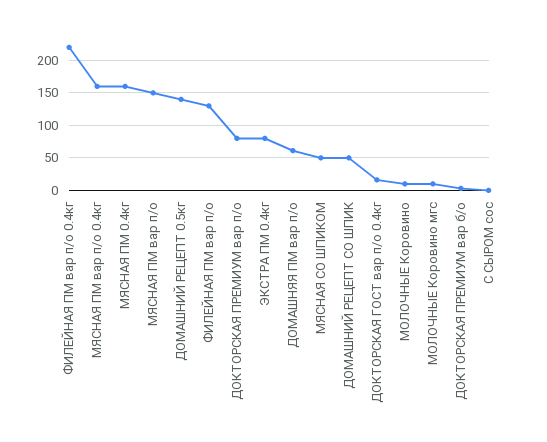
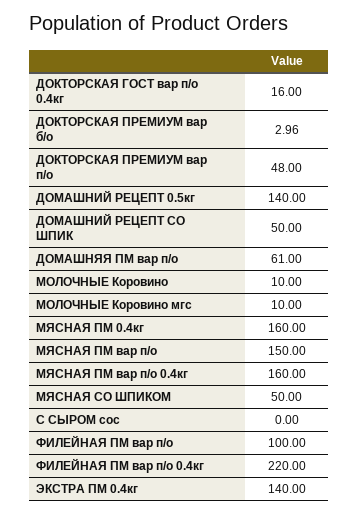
  {
    "ФИЛЕЙНАЯ ПМ вар п/о 0.4кг": 220,
    "МЯСНАЯ ПМ вар п/о 0.4кг": 160,
    "МЯСНАЯ ПМ 0.4кг": 160,
    "МЯСНАЯ ПМ вар п/о": 150,
    "ДОМАШНИЙ РЕЦЕПТ 0.5кг": 140,
-   "ФИЛЕЙНАЯ ПМ вар п/о": 130,
+   "ФИЛЕЙНАЯ ПМ вар п/о": 100,
-   "ДОКТОРСКАЯ ПРЕМИУМ вар п/о": 80,
+   "ДОКТОРСКАЯ ПРЕМИУМ вар п/о": 48,
-   "ЭКСТРА ПМ 0.4кг": 80,
+   "ЭКСТРА ПМ 0.4кг": 140,
    "ДОМАШНЯЯ ПМ вар п/о": 61,
    "МЯСНАЯ СО ШПИКОМ": 50,
    "ДОМАШНИЙ РЕЦЕПТ СО ШПИК": 50,
    "ДОКТОРСКАЯ ГОСТ вар п/о 0.4кг": 16,
    "МОЛОЧНЫЕ Коровино": 10,
    "МОЛОЧНЫЕ Коровино мгс": 10,
    "ДОКТОРСКАЯ ПРЕМИУМ вар б/о": 2.96,
    "С СЫРОМ сос": 0
  }

